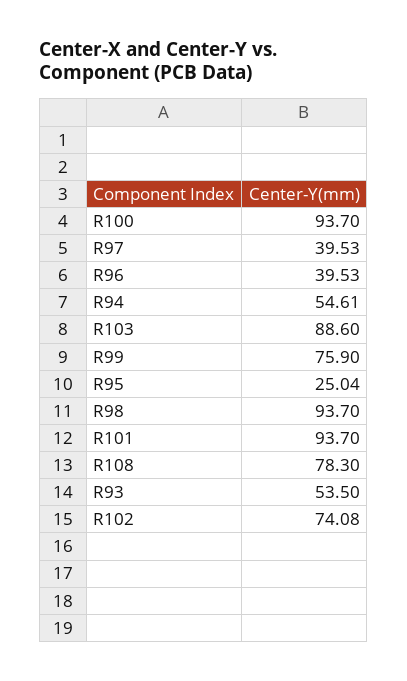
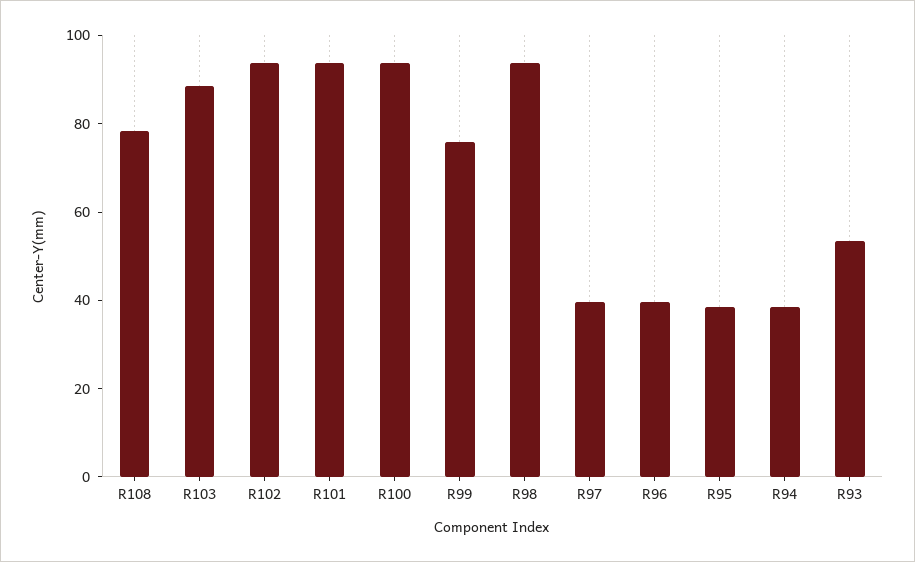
  {
    "R100": 93.7,
    "R97": 39.53,
    "R96": 39.53,
-   "R94": 54.61,
+   "R94": 40,
    "R103": 88.6,
    "R99": 75.9,
-   "R95": 25.04,
+   "R95": 40,
    "R98": 93.7,
    "R101": 93.7,
    "R108": 78.3,
    "R93": 53.5,
-   "R102": 74.08
+   "R102": 95
  }

